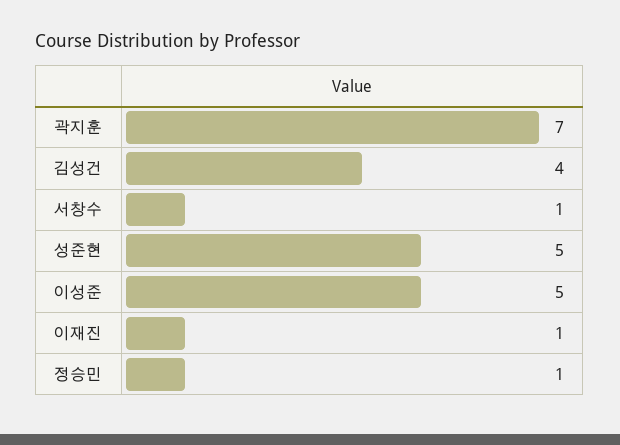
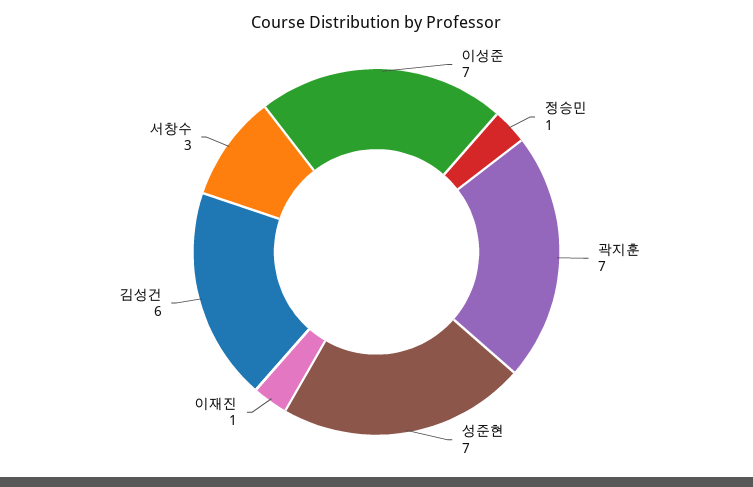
  {
    "곽지훈": 7,
-   "김성건": 4,
+   "김성건": 6,
-   "서창수": 1,
+   "서창수": 3,
-   "성준현": 5,
+   "성준현": 7,
-   "이성준": 5,
+   "이성준": 7,
    "이재진": 1,
    "정승민": 1
  }

